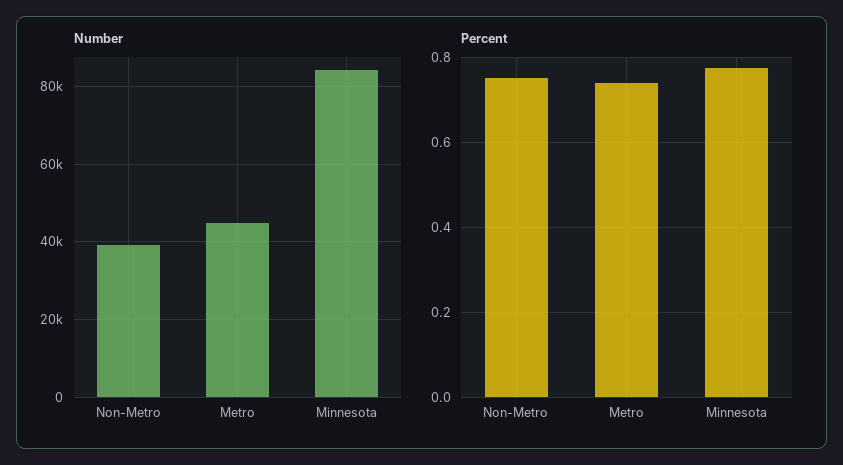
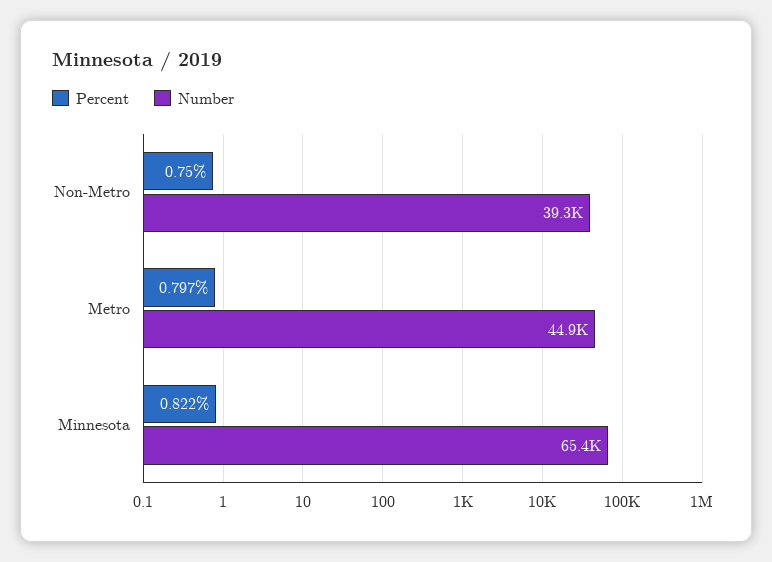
  {
    "Number": {
      "Non-Metro": 39300,
      "Metro": 44900,
-     "Minnesota": 84000
+     "Minnesota": 65400
    },
    "Percent": {
      "Non-Metro": 0.75,
-     "Metro": 0.74,
+     "Metro": 0.797,
-     "Minnesota": 0.78
+     "Minnesota": 0.822
    }
  }

